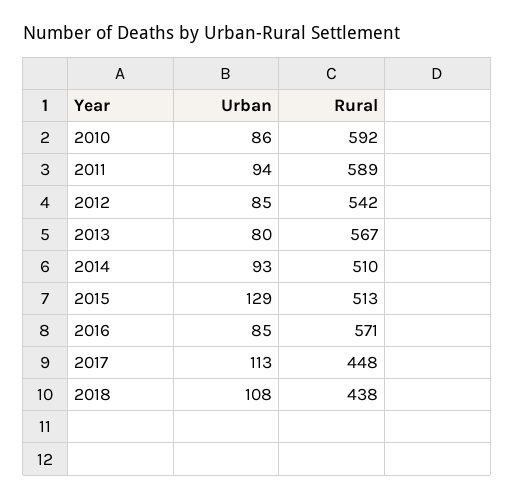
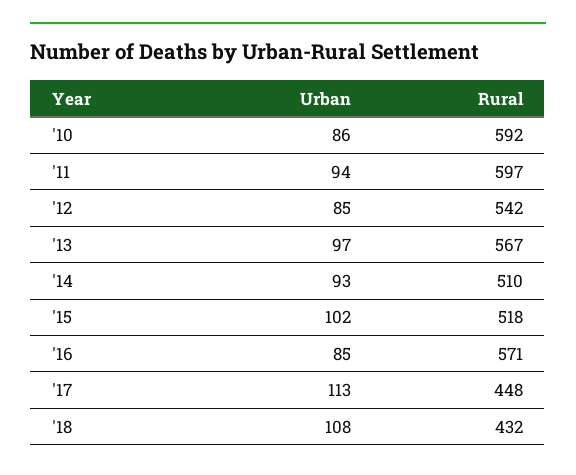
  {
    "Urban": {
      "2010": 86,
      "2011": 94,
      "2012": 85,
-     "2013": 80,
+     "2013": 97,
      "2014": 93,
-     "2015": 129,
+     "2015": 102,
      "2016": 85,
      "2017": 113,
      "2018": 108
    },
    "Rural": {
      "2010": 592,
-     "2011": 589,
+     "2011": 597,
      "2012": 542,
      "2013": 567,
      "2014": 510,
-     "2015": 513,
+     "2015": 518,
      "2016": 571,
      "2017": 448,
-     "2018": 438
+     "2018": 432
    }
  }

